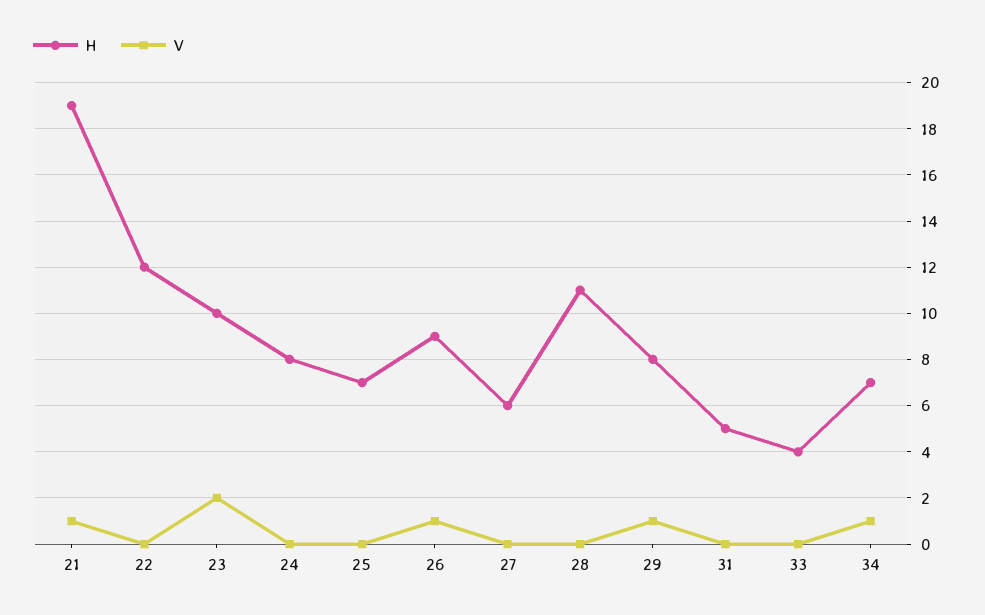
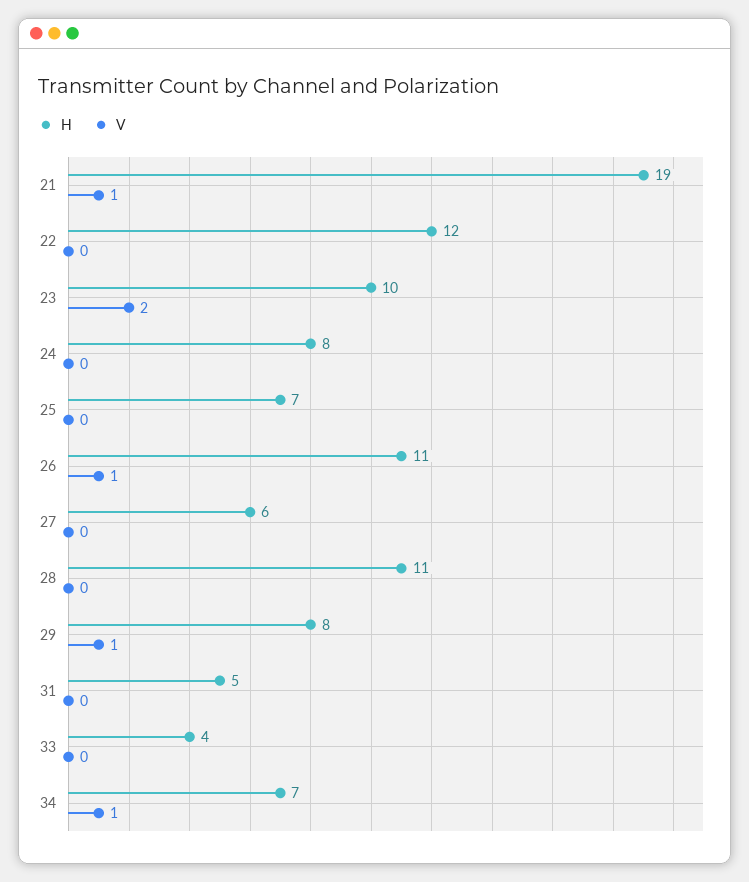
  {
    "H": {
      "21": 19,
      "22": 12,
      "23": 10,
      "24": 8,
      "25": 7,
-     "26": 9,
+     "26": 11,
      "27": 6,
      "28": 11,
      "29": 8,
      "31": 5,
      "33": 4,
      "34": 7
    },
    "V": {
      "21": 1,
      "22": 0,
      "23": 2,
      "24": 0,
      "25": 0,
      "26": 1,
      "27": 0,
      "28": 0,
      "29": 1,
      "31": 0,
      "33": 0,
      "34": 1
    }
  }

